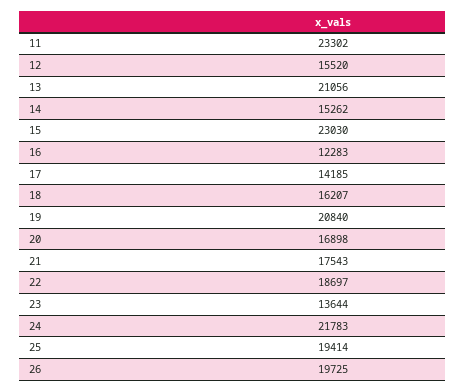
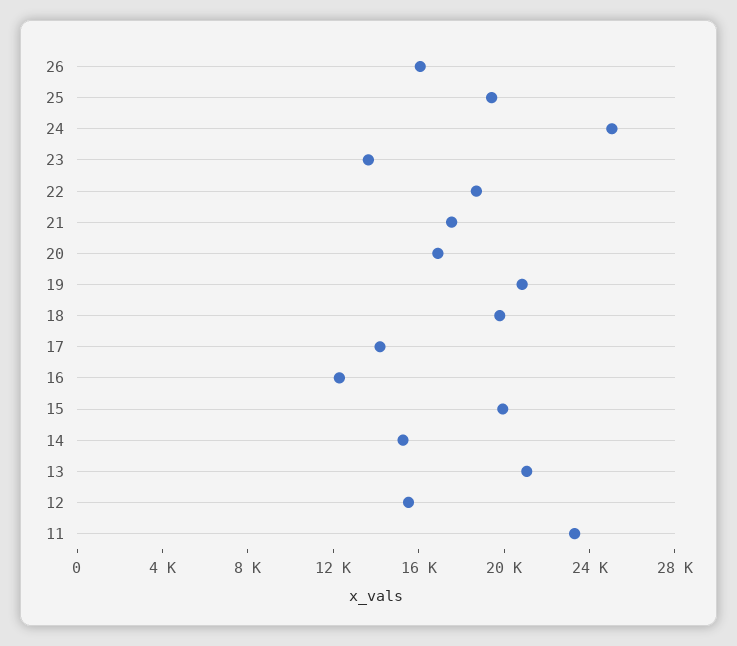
  {
    "11": 23302,
    "12": 15520,
    "13": 21056,
    "14": 15262,
-   "15": 23030,
+   "15": 20000,
    "16": 12283,
    "17": 14185,
-   "18": 16207,
+   "18": 20000,
    "19": 20840,
    "20": 16898,
    "21": 17543,
    "22": 18697,
    "23": 13644,
-   "24": 21783,
+   "24": 25000,
    "25": 19414,
-   "26": 19725
+   "26": 16000
  }

